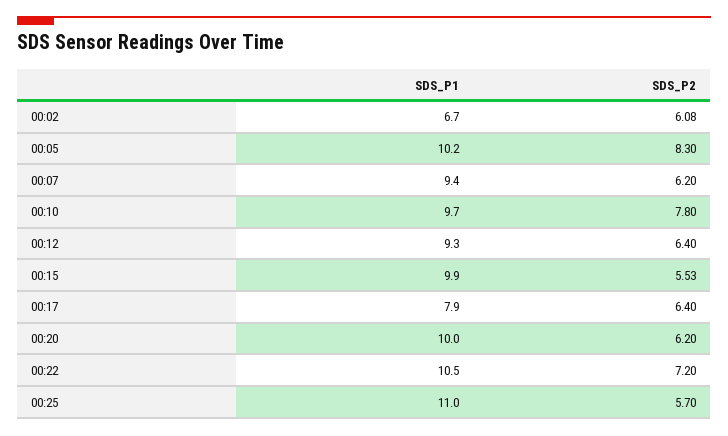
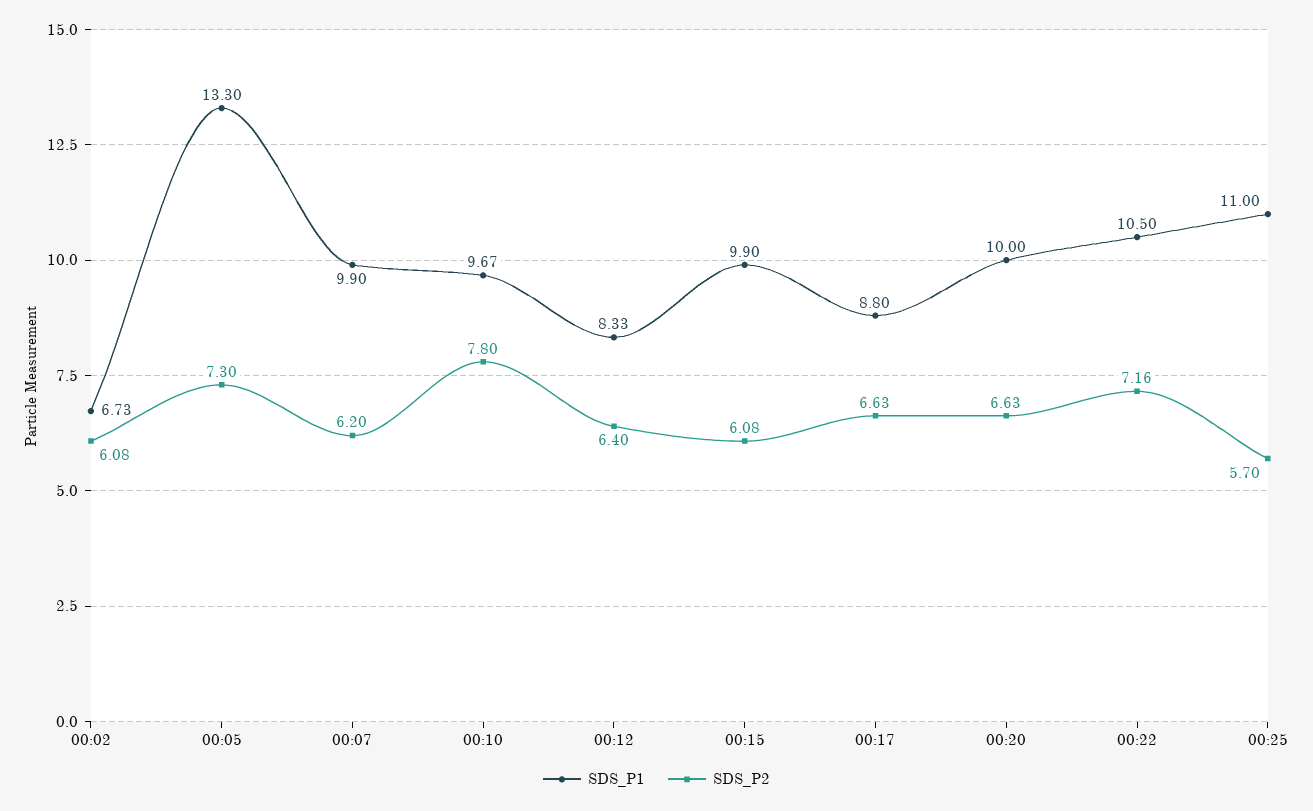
  {
    "SDS_P1": {
      "00:02": 6.73,
-     "00:05": 10.2,
+     "00:05": 13.3,
-     "00:07": 9.4,
+     "00:07": 9.9,
      "00:10": 9.67,
-     "00:12": 9.3,
+     "00:12": 8.33,
      "00:15": 9.9,
-     "00:17": 7.9,
+     "00:17": 8.8,
      "00:20": 10,
      "00:22": 10.5,
      "00:25": 11
    },
    "SDS_P2": {
      "00:02": 6.08,
-     "00:05": 8.3,
+     "00:05": 7.3,
      "00:07": 6.2,
      "00:10": 7.8,
      "00:12": 6.4,
-     "00:15": 5.53,
+     "00:15": 6.08,
-     "00:17": 6.4,
+     "00:17": 6.63,
-     "00:20": 6.2,
+     "00:20": 6.63,
-     "00:22": 7.2,
+     "00:22": 7.16,
      "00:25": 5.7
    }
  }

